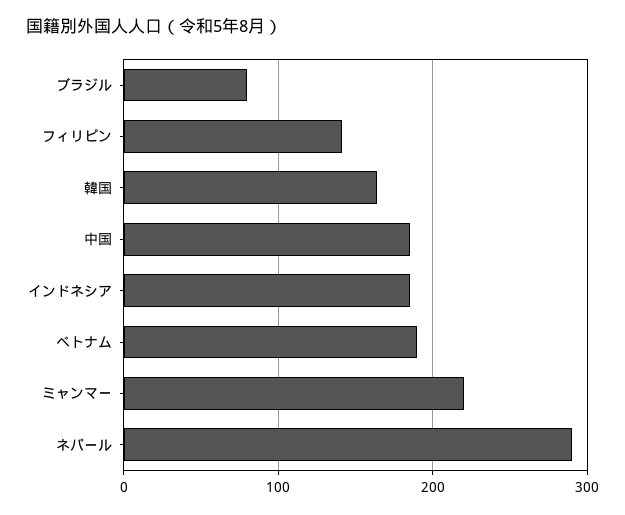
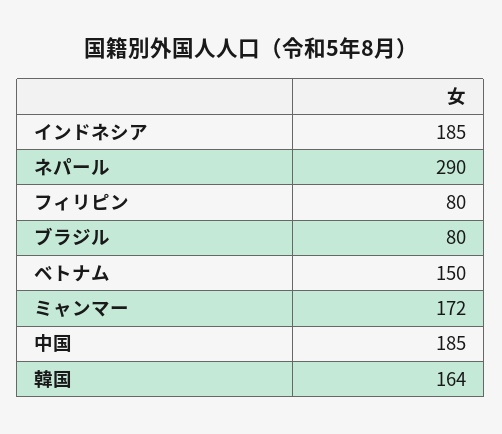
  {
    "ブラジル": 80,
-   "フィリピン": 140,
+   "フィリピン": 80,
    "韓国": 164,
    "中国": 185,
    "インドネシア": 185,
-   "ベトナム": 190,
+   "ベトナム": 150,
-   "ミャンマー": 220,
+   "ミャンマー": 172,
    "ネパール": 290
  }

